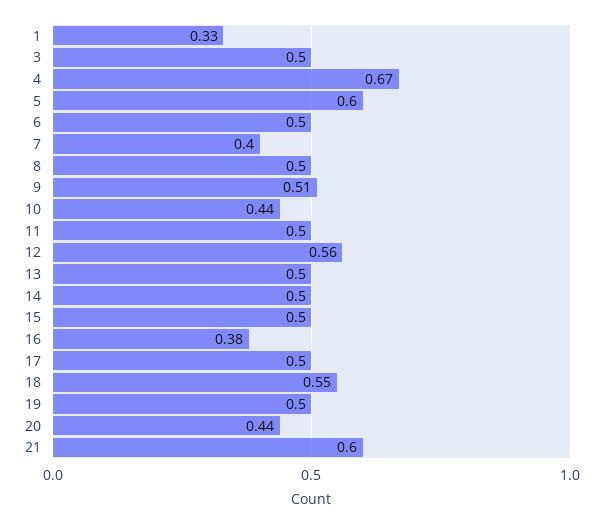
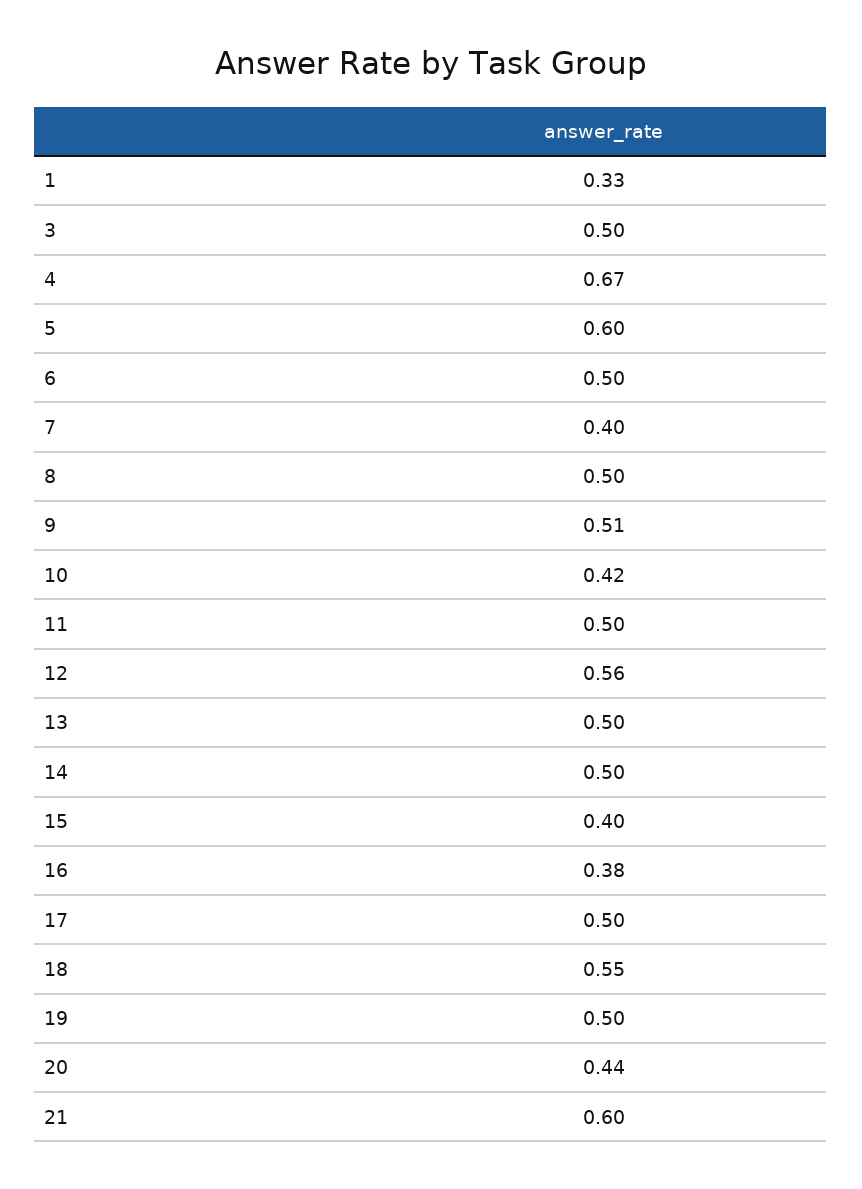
  {
    "1": 0.33,
    "3": 0.5,
    "4": 0.67,
    "5": 0.6,
    "6": 0.5,
    "7": 0.4,
    "8": 0.5,
    "9": 0.51,
-   "10": 0.44,
+   "10": 0.42,
    "11": 0.5,
    "12": 0.56,
    "13": 0.5,
    "14": 0.5,
-   "15": 0.5,
+   "15": 0.4,
    "16": 0.38,
    "17": 0.5,
    "18": 0.55,
    "19": 0.5,
    "20": 0.44,
    "21": 0.6
  }

